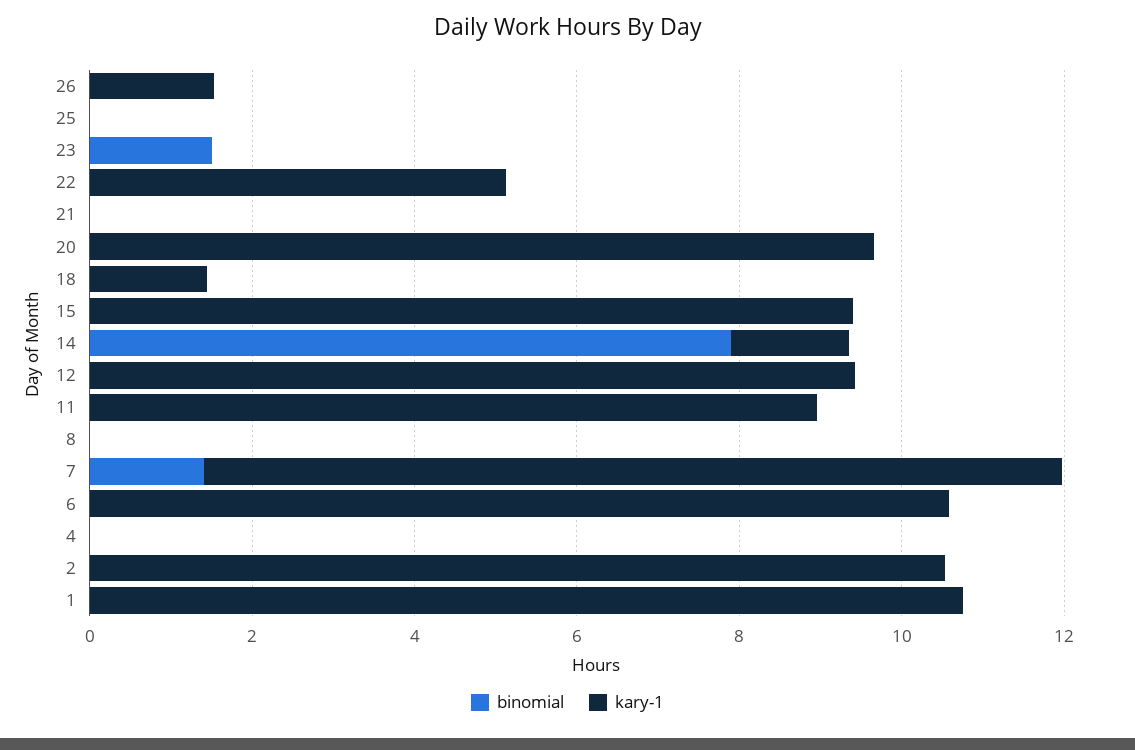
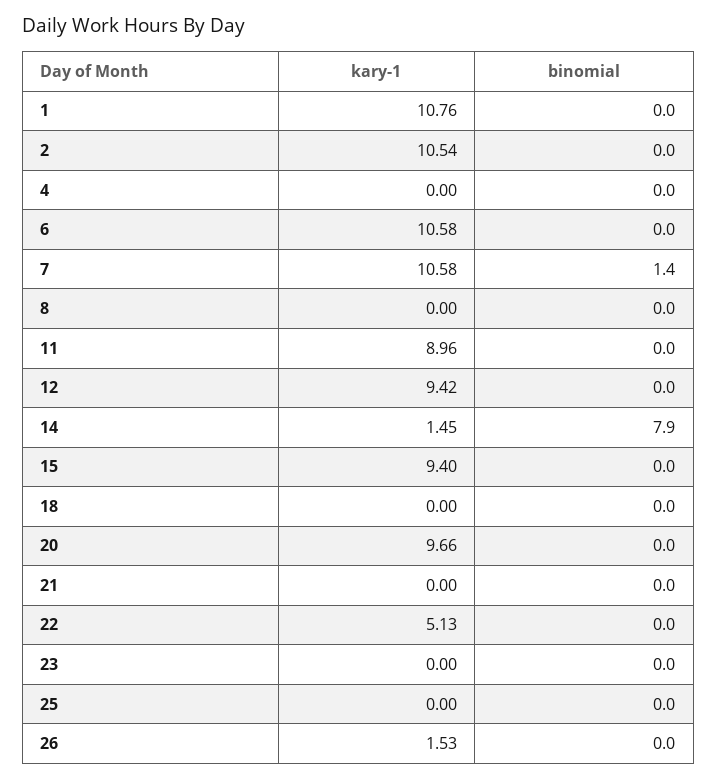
  {
    "binomial": {
      "26": 0,
      "25": 0,
-     "23": 1.5,
+     "23": 0,
      "22": 0,
      "21": 0,
      "20": 0,
      "18": 0,
      "15": 0,
      "14": 7.9,
      "12": 0,
      "11": 0,
      "8": 0,
      "7": 1.4,
      "6": 0,
      "4": 0,
      "2": 0,
      "1": 0
    },
    "kary-1": {
      "26": 1.53,
      "25": 0,
      "23": 0,
      "22": 5.13,
      "21": 0,
      "20": 9.66,
-     "18": 1.5,
+     "18": 0,
      "15": 9.4,
      "14": 1.45,
      "12": 9.42,
      "11": 8.96,
      "8": 0,
      "7": 10.58,
      "6": 10.58,
      "4": 0,
      "2": 10.54,
      "1": 10.76
    }
  }

